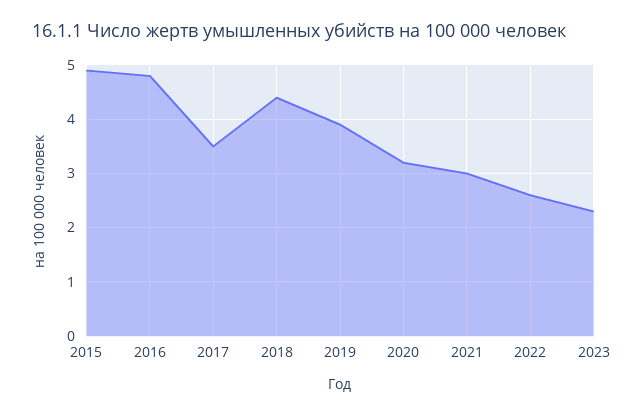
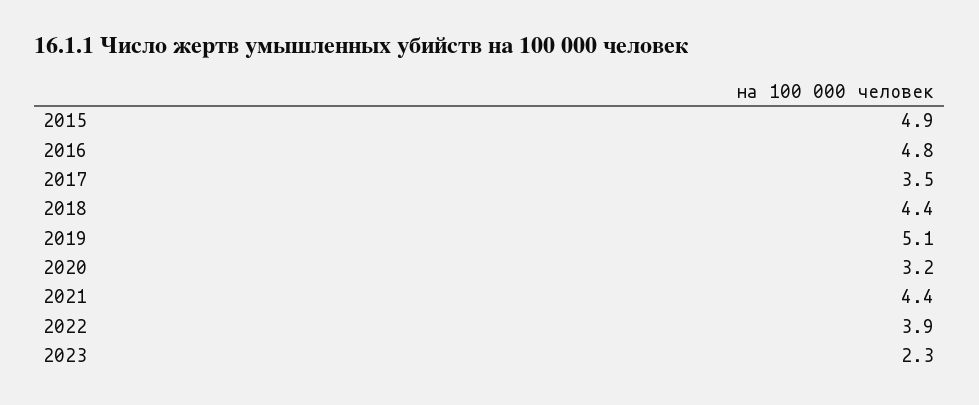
  {
    "2015": 4.9,
    "2016": 4.8,
    "2017": 3.5,
    "2018": 4.4,
-   "2019": 4,
+   "2019": 5.1,
    "2020": 3.2,
-   "2021": 3,
+   "2021": 4.4,
-   "2022": 2.5,
+   "2022": 3.9,
    "2023": 2.3
  }

